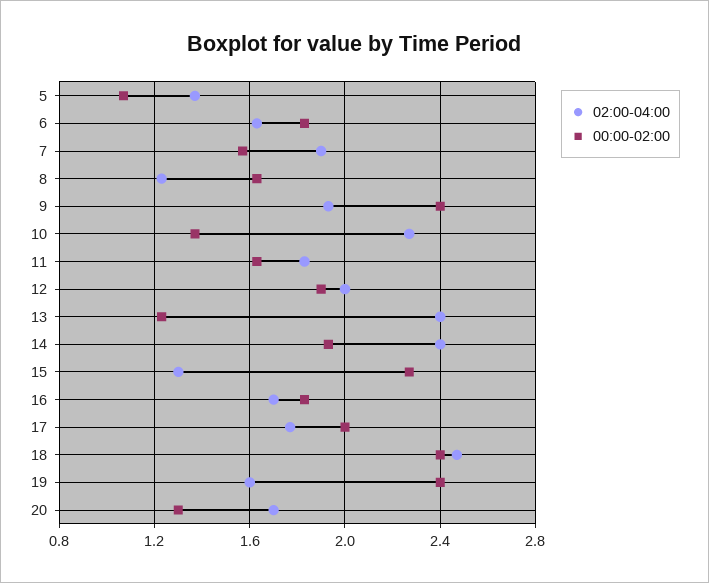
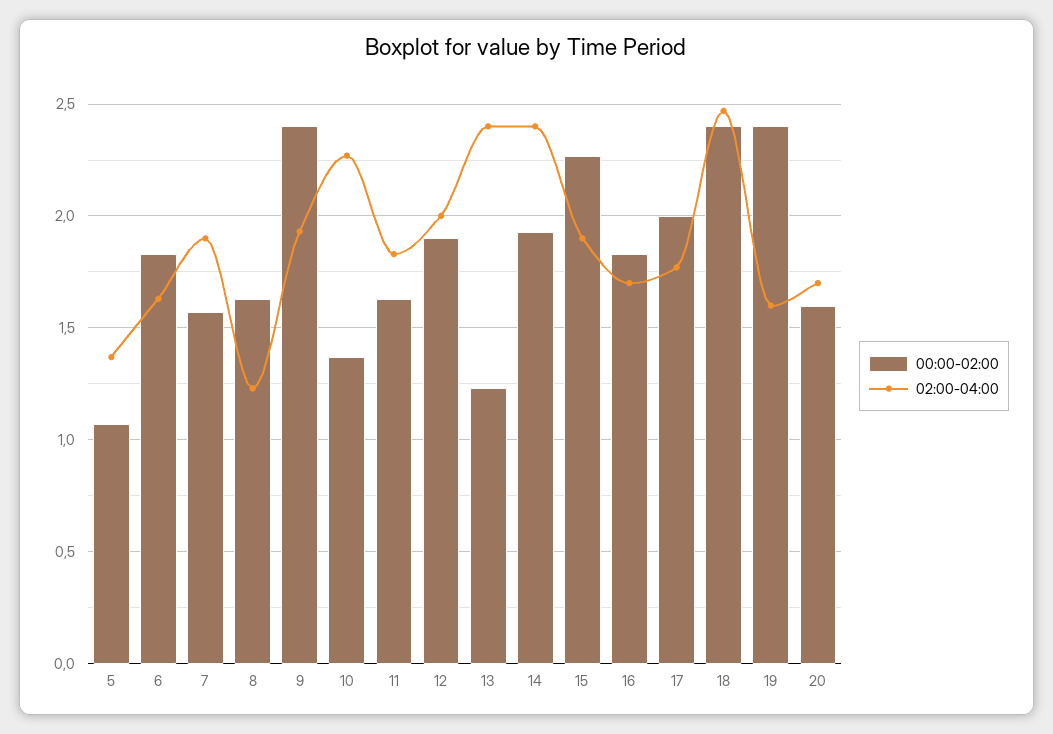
  {
    "02:00-04:00": {
      "5": 1.35,
      "6": 1.65,
      "7": 1.9,
      "8": 1.25,
      "9": 1.95,
      "10": 2.25,
      "11": 1.85,
      "12": 2,
      "13": 2.4,
      "14": 2.4,
-     "15": 1.3,
+     "15": 1.9,
      "16": 1.7,
      "17": 1.75,
      "18": 2.45,
      "19": 1.6,
      "20": 1.7
    },
    "00:00-02:00": {
      "5": 1.05,
      "6": 1.85,
      "7": 1.55,
      "8": 1.65,
      "9": 2.4,
      "10": 1.35,
      "11": 1.65,
      "12": 1.9,
      "13": 1.25,
      "14": 1.95,
      "15": 2.25,
      "16": 1.85,
      "17": 2,
      "18": 2.4,
      "19": 2.4,
-     "20": 1.3
+     "20": 1.6
    }
  }

